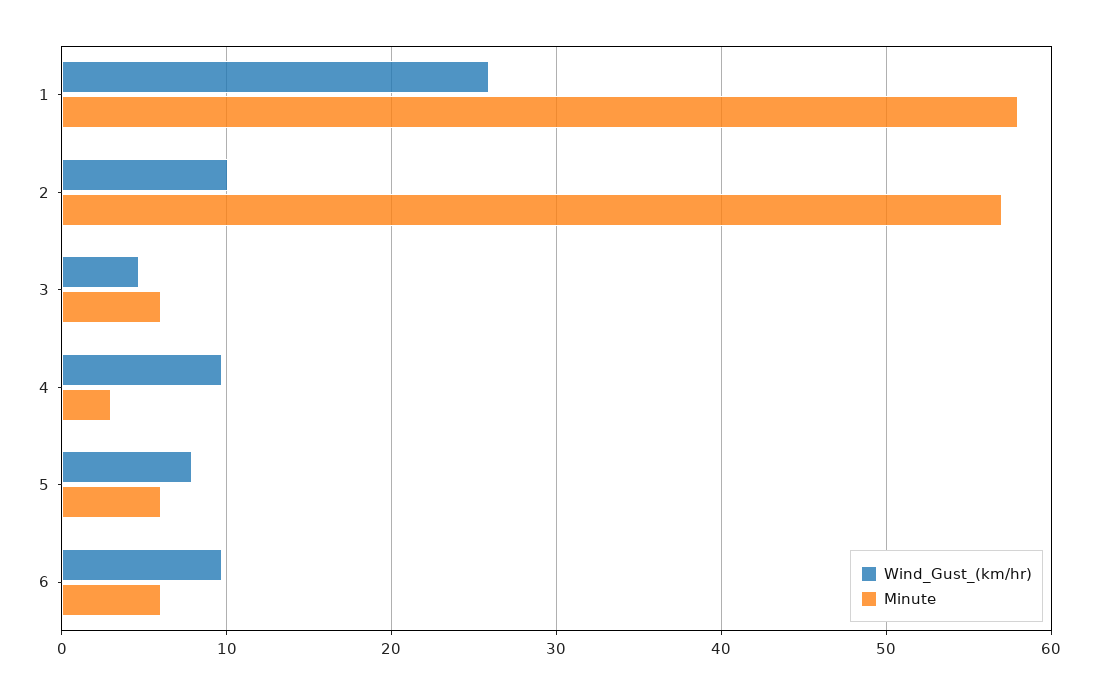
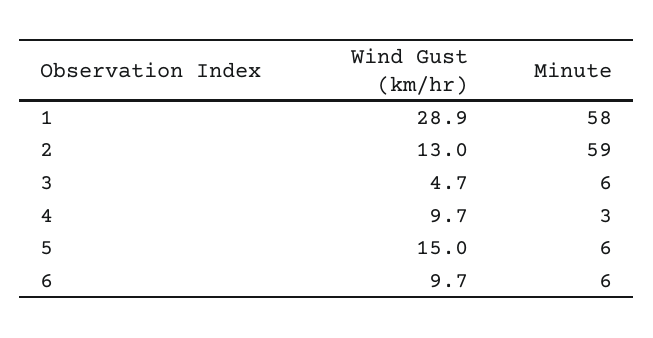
  {
    "Wind_Gust_(km/hr)": {
-     "1": 26,
+     "1": 28.9,
-     "2": 10,
+     "2": 13,
      "3": 4.7,
      "4": 9.7,
-     "5": 8,
+     "5": 15,
      "6": 9.7
    },
    "Minute": {
      "1": 58,
-     "2": 57,
+     "2": 59,
      "3": 6,
      "4": 3,
      "5": 6,
      "6": 6
    }
  }

